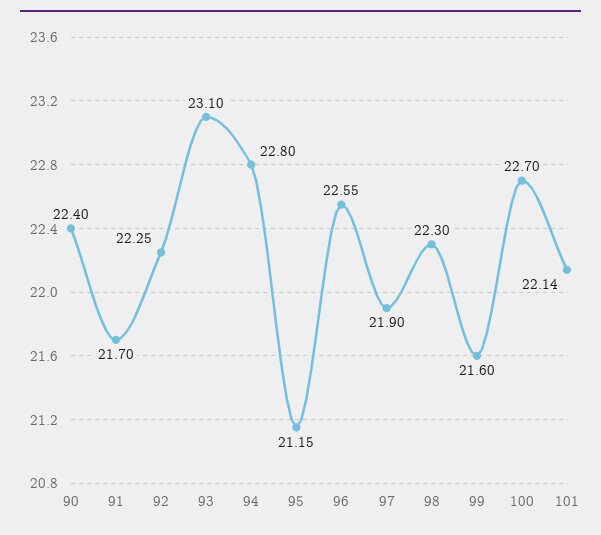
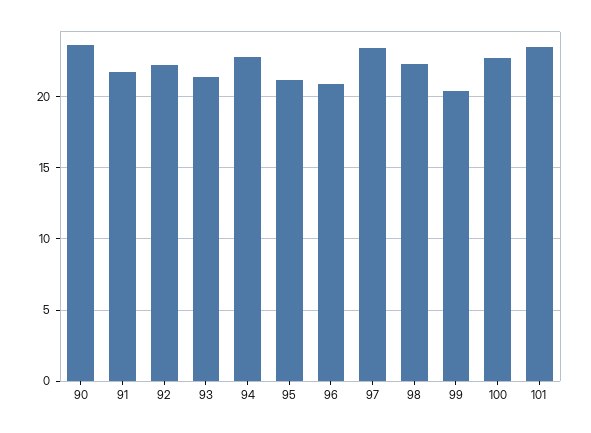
  {
-   "90": 22.4,
+   "90": 23.5,
    "91": 21.7,
    "92": 22.25,
-   "93": 23.1,
+   "93": 21.5,
    "94": 22.8,
    "95": 21.15,
-   "96": 22.55,
+   "96": 21,
-   "97": 21.9,
+   "97": 23.5,
    "98": 22.3,
-   "99": 21.6,
+   "99": 20.5,
    "100": 22.7,
-   "101": 22.14
+   "101": 23.5
  }

